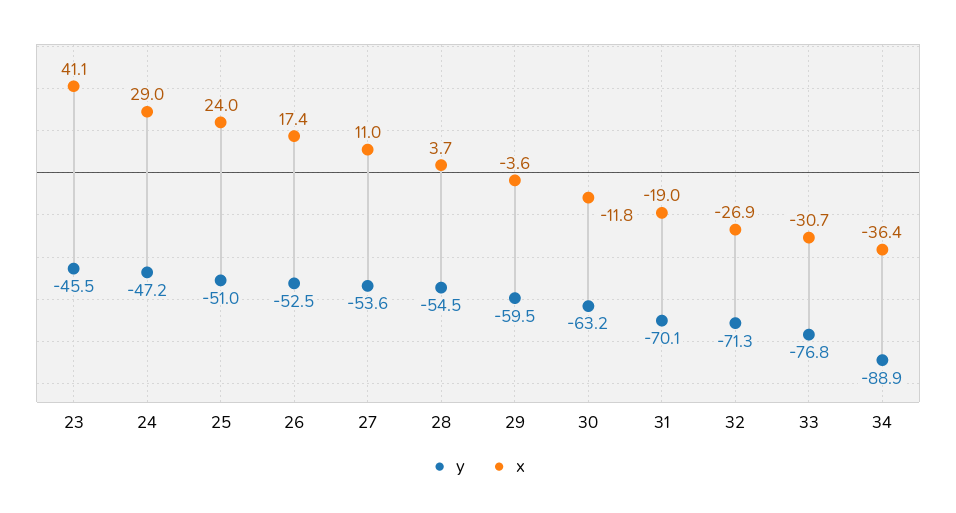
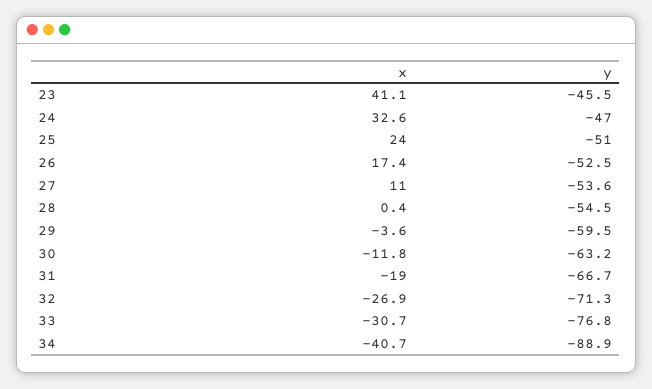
  {
    "y": {
      "23": -45.5,
-     "24": -47.2,
+     "24": -47,
      "25": -51,
      "26": -52.5,
      "27": -53.6,
      "28": -54.5,
      "29": -59.5,
      "30": -63.2,
-     "31": -70.1,
+     "31": -66.7,
      "32": -71.3,
      "33": -76.8,
      "34": -88.9
    },
    "x": {
      "23": 41.1,
-     "24": 29,
+     "24": 32.6,
      "25": 24,
      "26": 17.4,
      "27": 11,
-     "28": 3.7,
+     "28": 0.4,
      "29": -3.6,
      "30": -11.8,
      "31": -19,
      "32": -26.9,
      "33": -30.7,
-     "34": -36.4
+     "34": -40.7
    }
  }

